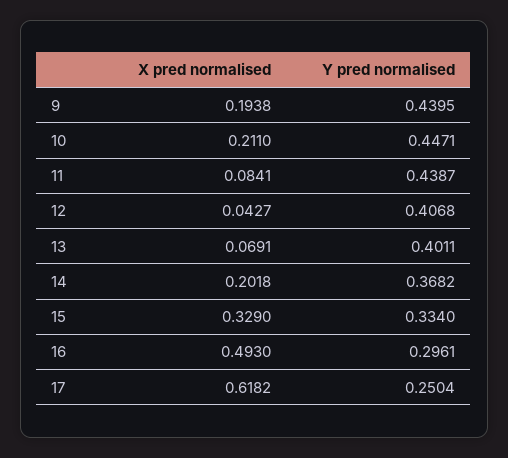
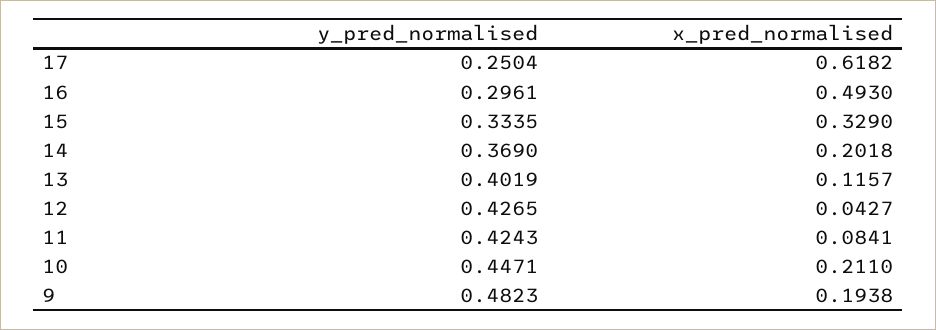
  {
    "X pred normalised": {
      "9": 0.1938,
      "10": 0.211,
      "11": 0.0841,
      "12": 0.0427,
-     "13": 0.0691,
+     "13": 0.1157,
      "14": 0.2018,
      "15": 0.329,
      "16": 0.493,
      "17": 0.6182
    },
    "Y pred normalised": {
-     "9": 0.4395,
+     "9": 0.4823,
      "10": 0.4471,
-     "11": 0.4387,
+     "11": 0.4243,
-     "12": 0.4068,
+     "12": 0.4265,
-     "13": 0.4011,
+     "13": 0.4019,
-     "14": 0.3682,
+     "14": 0.369,
-     "15": 0.334,
+     "15": 0.3335,
      "16": 0.2961,
      "17": 0.2504
    }
  }

